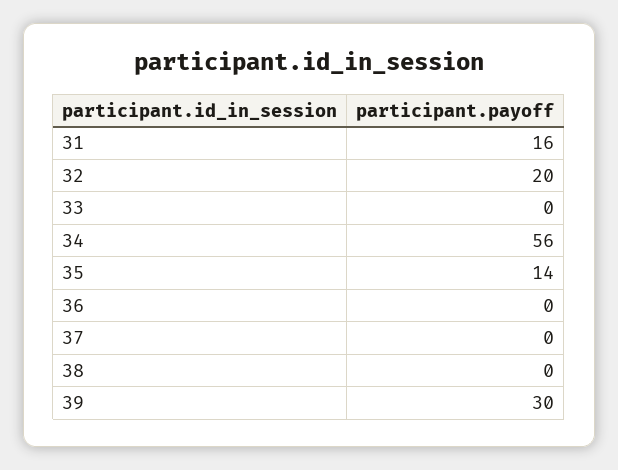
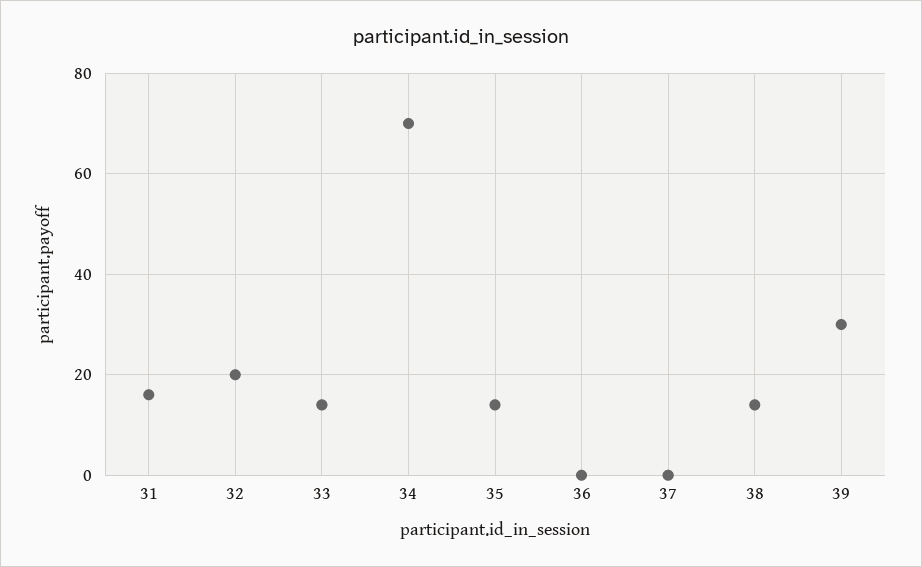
  {
    "31": 16,
    "32": 20,
-   "33": 0,
+   "33": 15,
-   "34": 56,
+   "34": 70,
    "35": 14,
    "36": 0,
    "37": 0,
-   "38": 0,
+   "38": 15,
    "39": 30
  }

